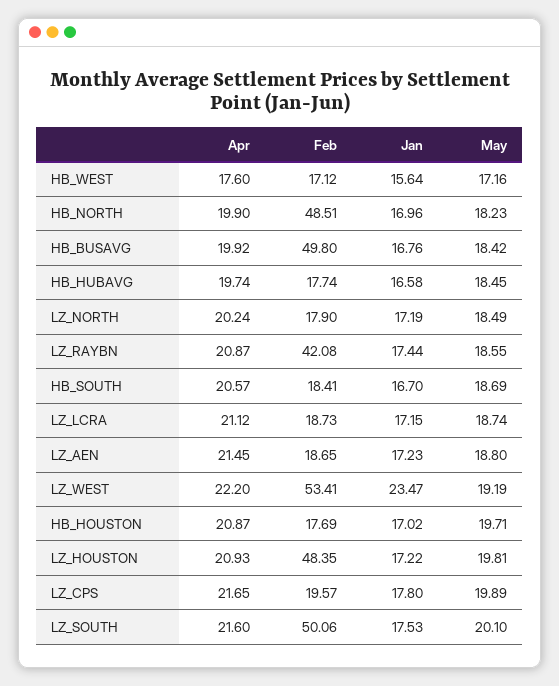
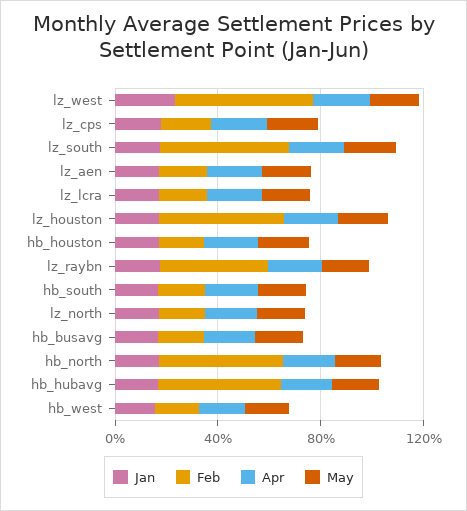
  {
    "Apr": {
      "HB_WEST": 17.6,
      "HB_NORTH": 19.9,
      "HB_BUSAVG": 19.92,
      "HB_HUBAVG": 19.74,
      "LZ_NORTH": 20.24,
      "LZ_RAYBN": 20.87,
      "HB_SOUTH": 20.57,
      "LZ_LCRA": 21.12,
      "LZ_AEN": 21.45,
      "LZ_WEST": 22.2,
      "HB_HOUSTON": 20.87,
      "LZ_HOUSTON": 20.93,
      "LZ_CPS": 21.65,
      "LZ_SOUTH": 21.6
    },
    "Feb": {
      "HB_WEST": 17.12,
      "HB_NORTH": 48.51,
-     "HB_BUSAVG": 49.8,
+     "HB_BUSAVG": 20,
-     "HB_HUBAVG": 17.74,
+     "HB_HUBAVG": 50,
      "LZ_NORTH": 17.9,
      "LZ_RAYBN": 42.08,
      "HB_SOUTH": 18.41,
      "LZ_LCRA": 18.73,
      "LZ_AEN": 18.65,
      "LZ_WEST": 53.41,
      "HB_HOUSTON": 17.69,
      "LZ_HOUSTON": 48.35,
      "LZ_CPS": 19.57,
      "LZ_SOUTH": 50.06
    },
    "Jan": {
      "HB_WEST": 15.64,
      "HB_NORTH": 16.96,
      "HB_BUSAVG": 16.76,
      "HB_HUBAVG": 16.58,
      "LZ_NORTH": 17.19,
      "LZ_RAYBN": 17.44,
      "HB_SOUTH": 16.7,
      "LZ_LCRA": 17.15,
      "LZ_AEN": 17.23,
      "LZ_WEST": 23.47,
      "HB_HOUSTON": 17.02,
      "LZ_HOUSTON": 17.22,
      "LZ_CPS": 17.8,
      "LZ_SOUTH": 17.53
    },
    "May": {
      "HB_WEST": 17.16,
      "HB_NORTH": 18.23,
      "HB_BUSAVG": 18.42,
      "HB_HUBAVG": 18.45,
      "LZ_NORTH": 18.49,
      "LZ_RAYBN": 18.55,
      "HB_SOUTH": 18.69,
      "LZ_LCRA": 18.74,
      "LZ_AEN": 18.8,
      "LZ_WEST": 19.19,
      "HB_HOUSTON": 19.71,
      "LZ_HOUSTON": 19.81,
      "LZ_CPS": 19.89,
      "LZ_SOUTH": 20.1
    }
  }

